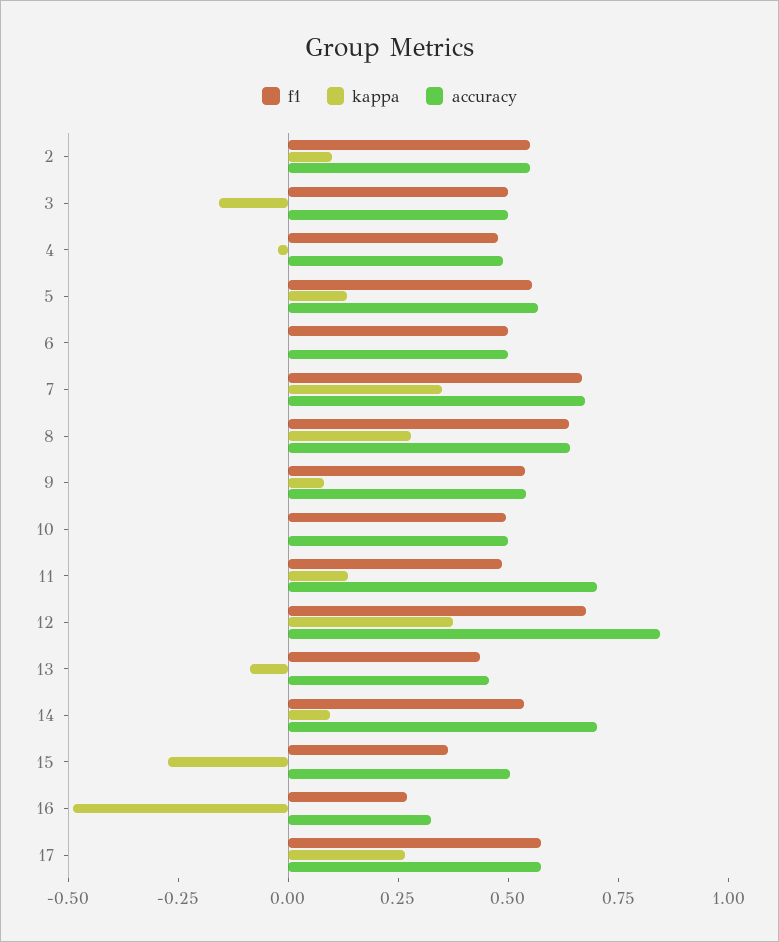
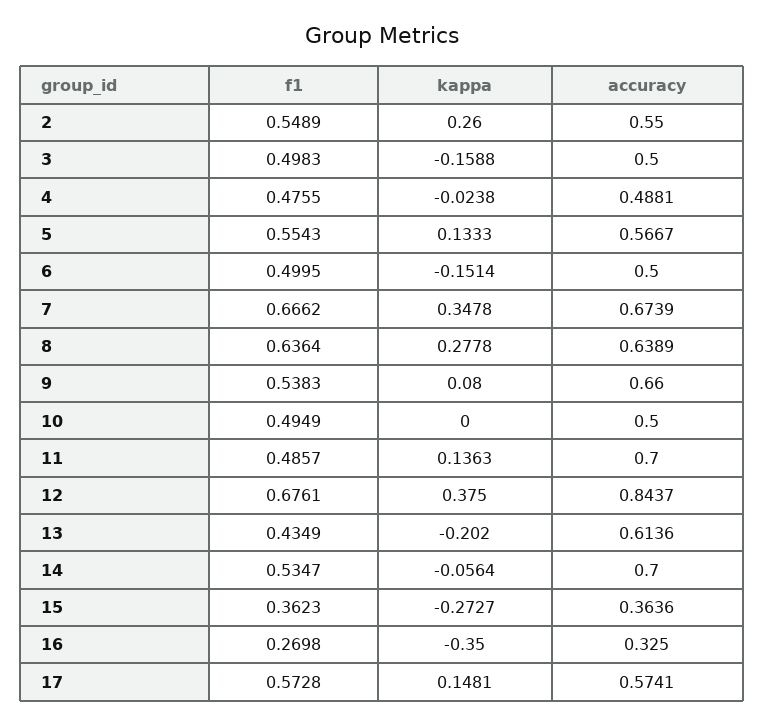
  {
    "f1": {
      "2": 0.5489,
      "3": 0.4983,
      "4": 0.4755,
      "5": 0.5543,
      "6": 0.4995,
      "7": 0.6662,
      "8": 0.6364,
      "9": 0.5383,
      "10": 0.4949,
      "11": 0.4857,
      "12": 0.6761,
      "13": 0.4349,
      "14": 0.5347,
      "15": 0.3623,
      "16": 0.2698,
      "17": 0.5728
    },
    "kappa": {
-     "2": 0.1,
+     "2": 0.26,
      "3": -0.1588,
      "4": -0.0238,
      "5": 0.1333,
-     "6": 0,
+     "6": -0.1514,
      "7": 0.3478,
      "8": 0.2778,
      "9": 0.08,
      "10": 0,
      "11": 0.1363,
      "12": 0.375,
-     "13": -0.1,
+     "13": -0.202,
-     "14": 0.1,
+     "14": -0.0564,
      "15": -0.2727,
-     "16": -0.5,
+     "16": -0.35,
-     "17": 0.25
+     "17": 0.1481
    },
    "accuracy": {
      "2": 0.55,
      "3": 0.5,
      "4": 0.4881,
      "5": 0.5667,
      "6": 0.5,
      "7": 0.6739,
      "8": 0.6389,
-     "9": 0.55,
+     "9": 0.66,
      "10": 0.5,
      "11": 0.7,
      "12": 0.8437,
-     "13": 0.45,
+     "13": 0.6136,
      "14": 0.7,
-     "15": 0.5,
+     "15": 0.3636,
      "16": 0.325,
      "17": 0.5741
    }
  }

